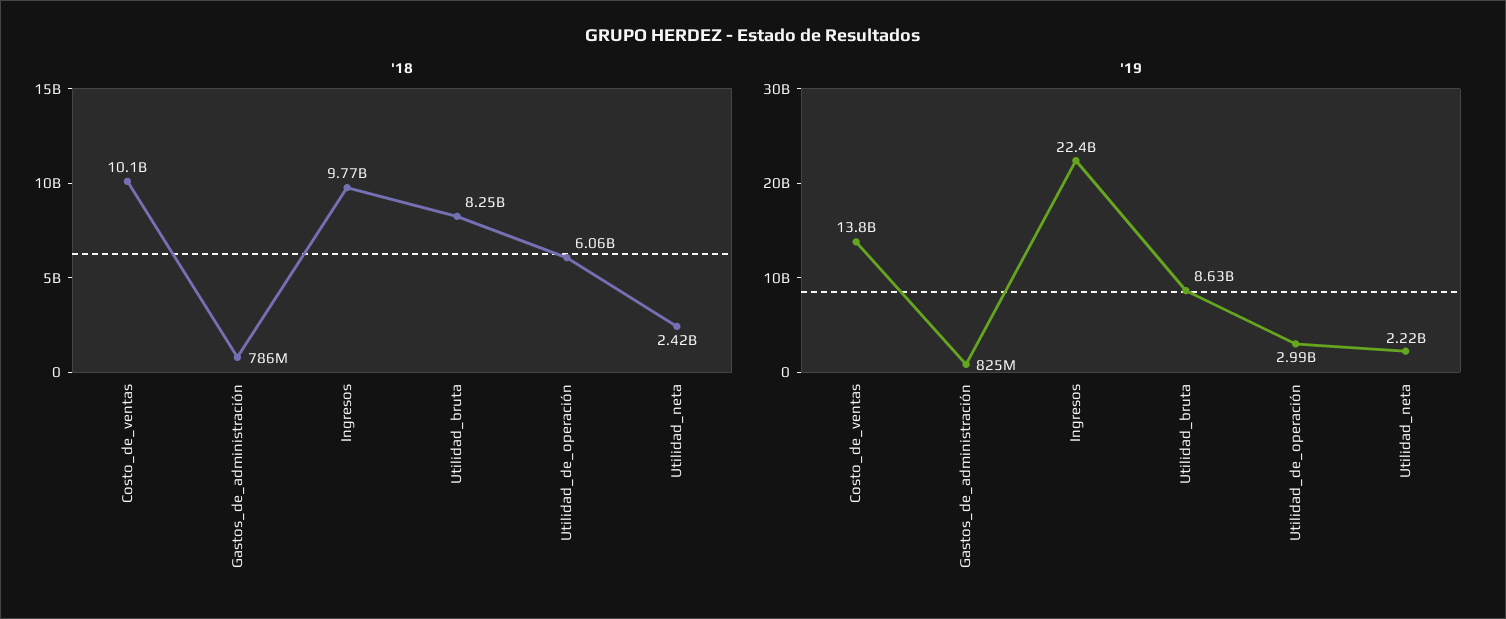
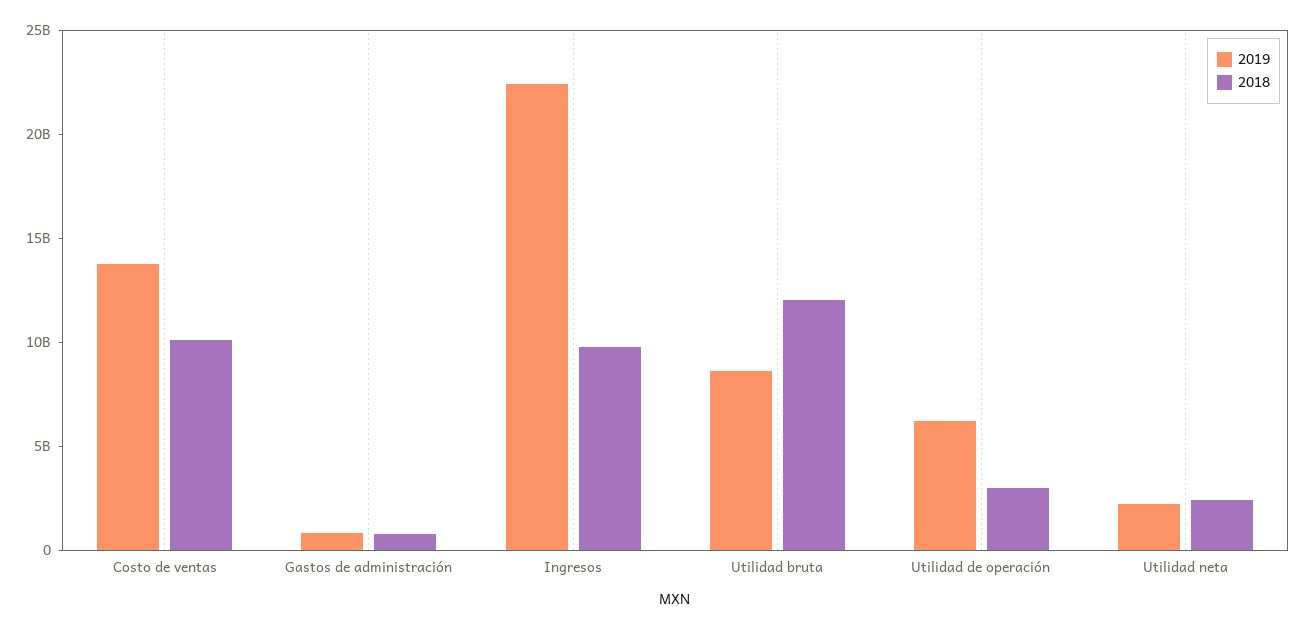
  {
    "'18": {
      "Costo_de_ventas": 10100000000,
      "Gastos_de_administración": 786000000,
      "Ingresos": 9770000000,
-     "Utilidad_bruta": 8250000000,
+     "Utilidad_bruta": 12000000000,
-     "Utilidad_de_operación": 6060000000,
+     "Utilidad_de_operación": 3000000000,
      "Utilidad_neta": 2420000000
    },
    "'19": {
      "Costo_de_ventas": 13800000000,
      "Gastos_de_administración": 825000000,
      "Ingresos": 22400000000,
      "Utilidad_bruta": 8630000000,
-     "Utilidad_de_operación": 2990000000,
+     "Utilidad_de_operación": 6000000000,
      "Utilidad_neta": 2220000000
    }
  }

